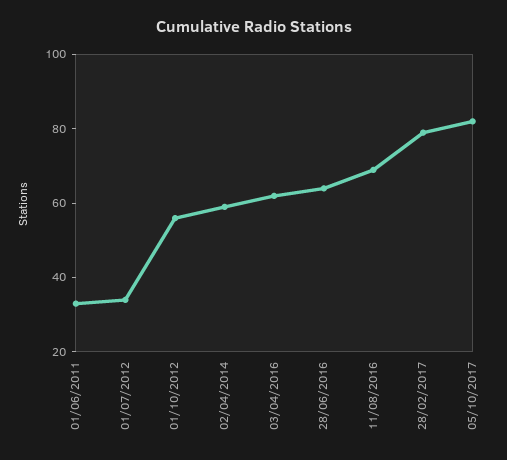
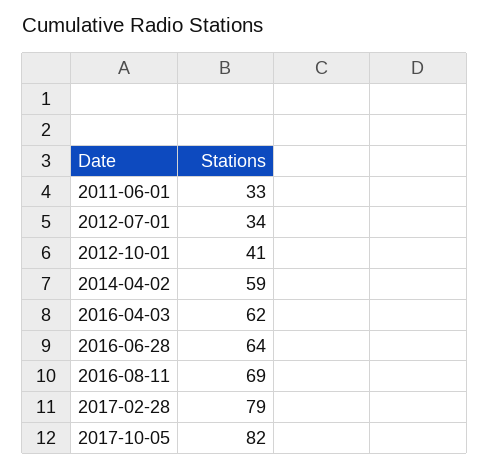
  {
    "01/06/2011": 33,
    "01/07/2012": 34,
-   "01/10/2012": 55,
+   "01/10/2012": 41,
    "02/04/2014": 59,
    "03/04/2016": 62,
    "28/06/2016": 64,
    "11/08/2016": 69,
    "28/02/2017": 79,
    "05/10/2017": 82
  }

